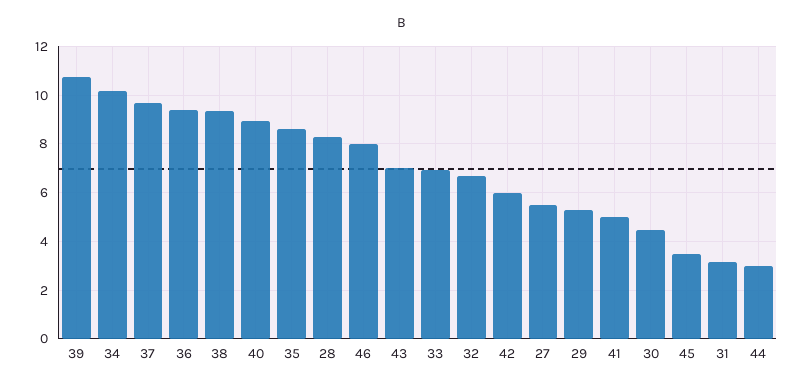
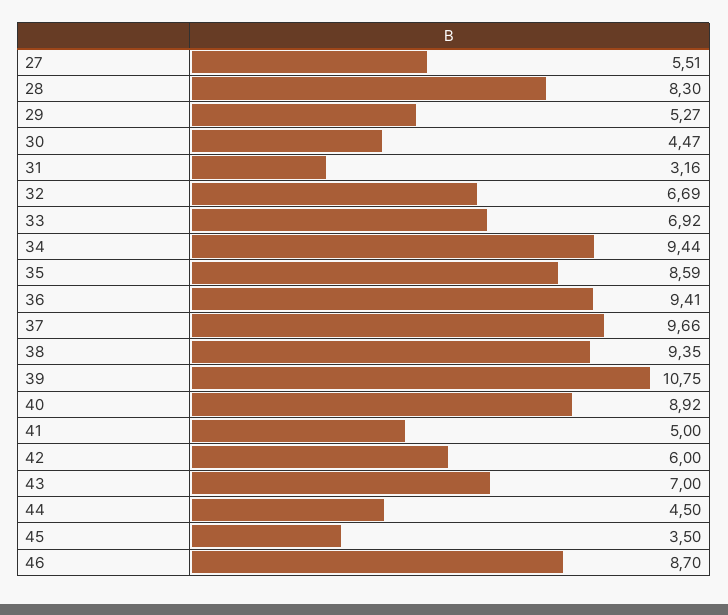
  {
    "39": 10.75,
-   "34": 10.25,
+   "34": 9.44,
    "37": 9.66,
    "36": 9.41,
    "38": 9.35,
    "40": 8.92,
    "35": 8.59,
    "28": 8.3,
-   "46": 8,
+   "46": 8.7,
    "43": 7,
    "33": 6.92,
    "32": 6.69,
    "42": 6,
    "27": 5.51,
    "29": 5.27,
    "41": 5,
    "30": 4.47,
    "45": 3.5,
    "31": 3.16,
-   "44": 3
+   "44": 4.5
  }

